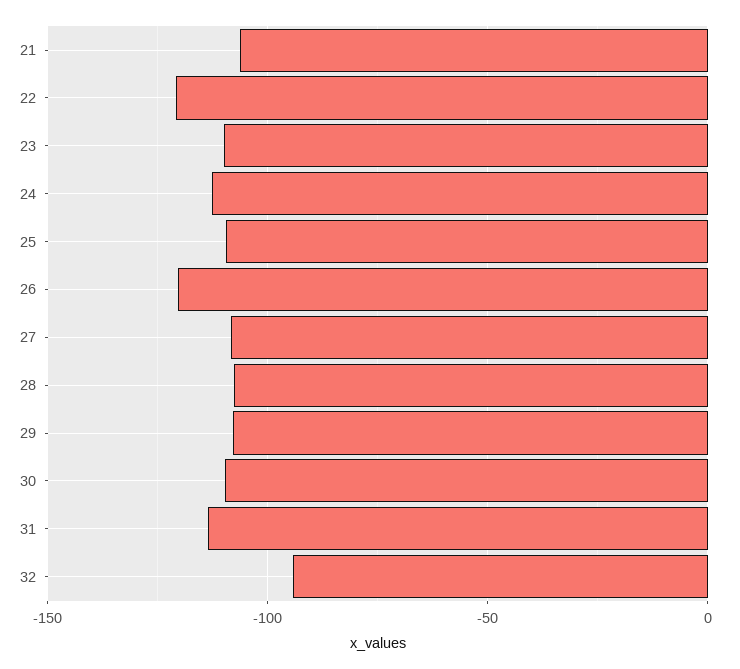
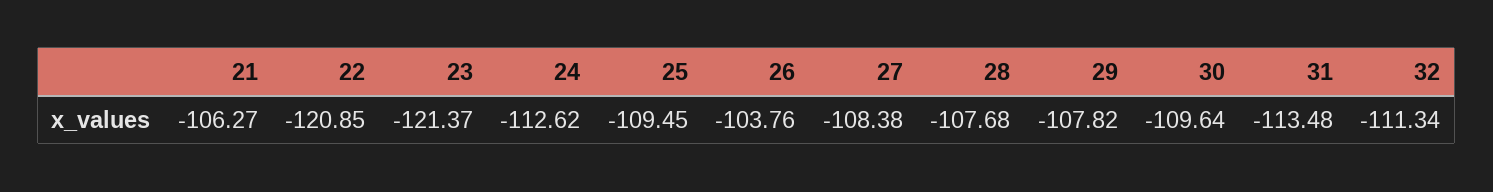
  {
    "21": -106.27,
    "22": -120.85,
-   "23": -110,
+   "23": -121.37,
    "24": -112.62,
    "25": -109.45,
-   "26": -120,
+   "26": -103.76,
    "27": -108.38,
    "28": -107.68,
    "29": -107.82,
    "30": -109.64,
    "31": -113.48,
-   "32": -95
+   "32": -111.34
  }

